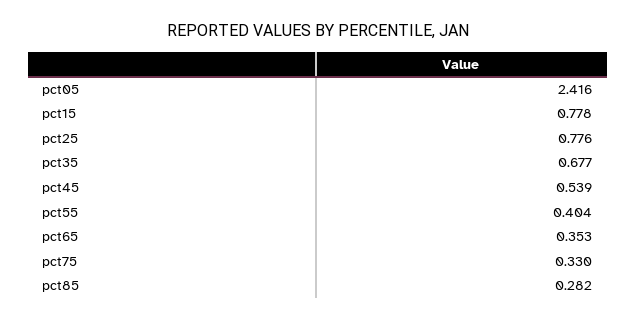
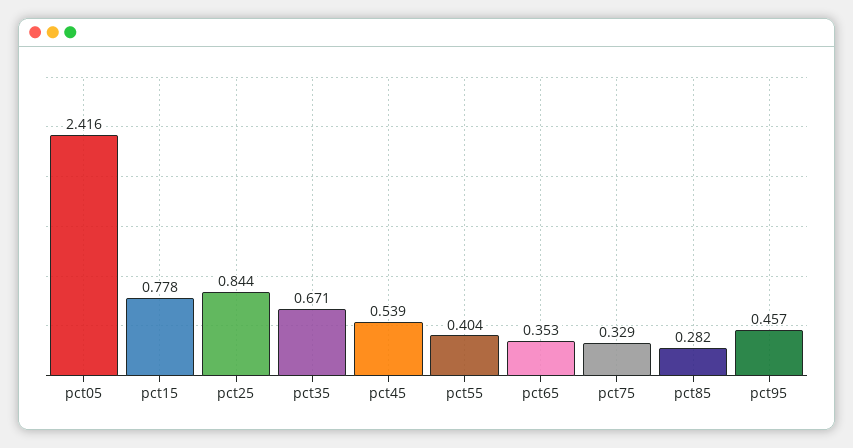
  {
    "pct05": 2.416,
    "pct15": 0.778,
-   "pct25": 0.776,
+   "pct25": 0.844,
-   "pct35": 0.677,
+   "pct35": 0.671,
    "pct45": 0.539,
    "pct55": 0.404,
    "pct65": 0.353,
-   "pct75": 0.33,
+   "pct75": 0.329,
-   "pct85": 0.282
+   "pct85": 0.282,
+   "pct95": 0.457
  }

